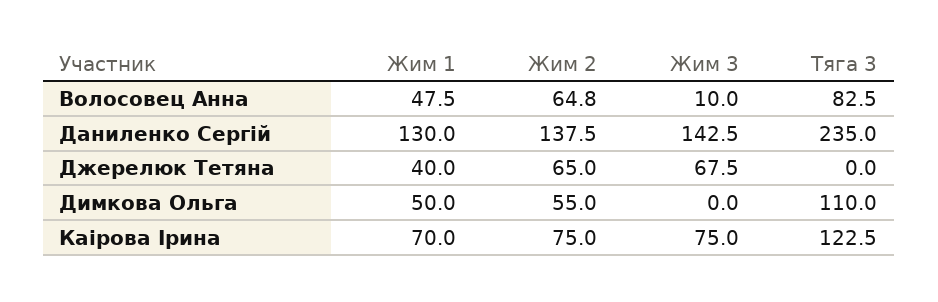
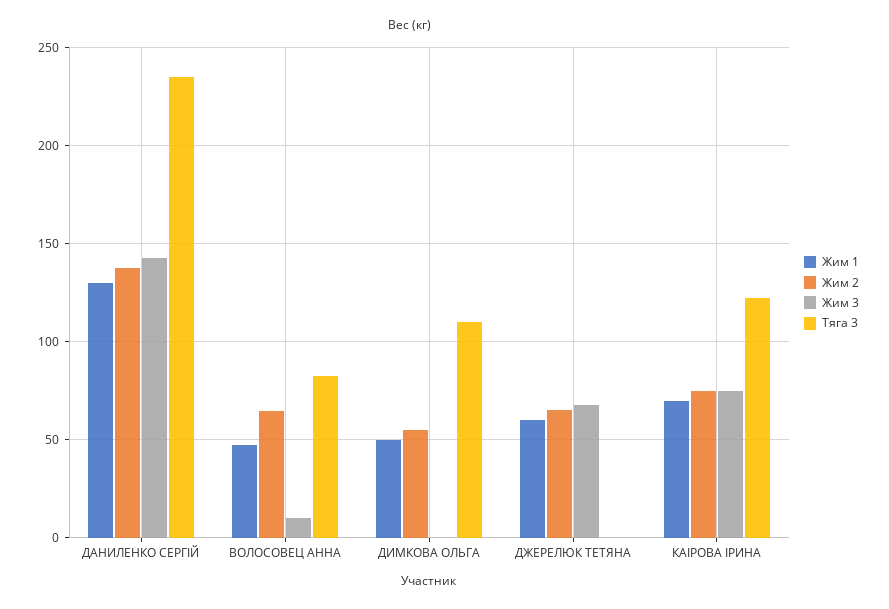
  {
    "Жим 1": {
      "Волосовец Анна": 47.5,
      "Даниленко Сергій": 130,
-     "Джерелюк Тетяна": 40,
+     "Джерелюк Тетяна": 60,
      "Димкова Ольга": 50,
      "Каірова Ірина": 70
    },
    "Жим 2": {
      "Волосовец Анна": 64.8,
      "Даниленко Сергій": 137.5,
      "Джерелюк Тетяна": 65,
      "Димкова Ольга": 55,
      "Каірова Ірина": 75
    },
    "Жим 3": {
      "Волосовец Анна": 10,
      "Даниленко Сергій": 142.5,
      "Джерелюк Тетяна": 67.5,
      "Димкова Ольга": 0,
      "Каірова Ірина": 75
    },
    "Тяга 3": {
      "Волосовец Анна": 82.5,
      "Даниленко Сергій": 235,
      "Джерелюк Тетяна": 0,
      "Димкова Ольга": 110,
      "Каірова Ірина": 122.5
    }
  }

